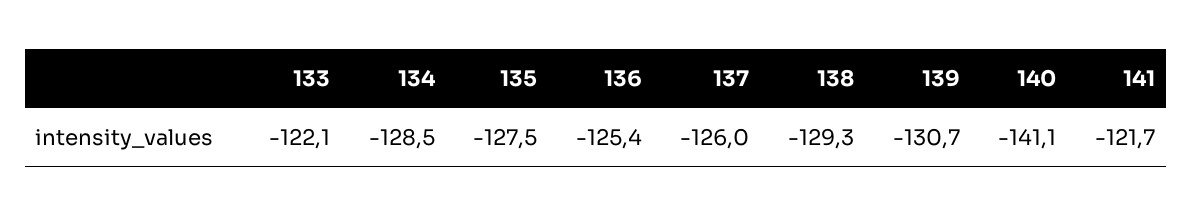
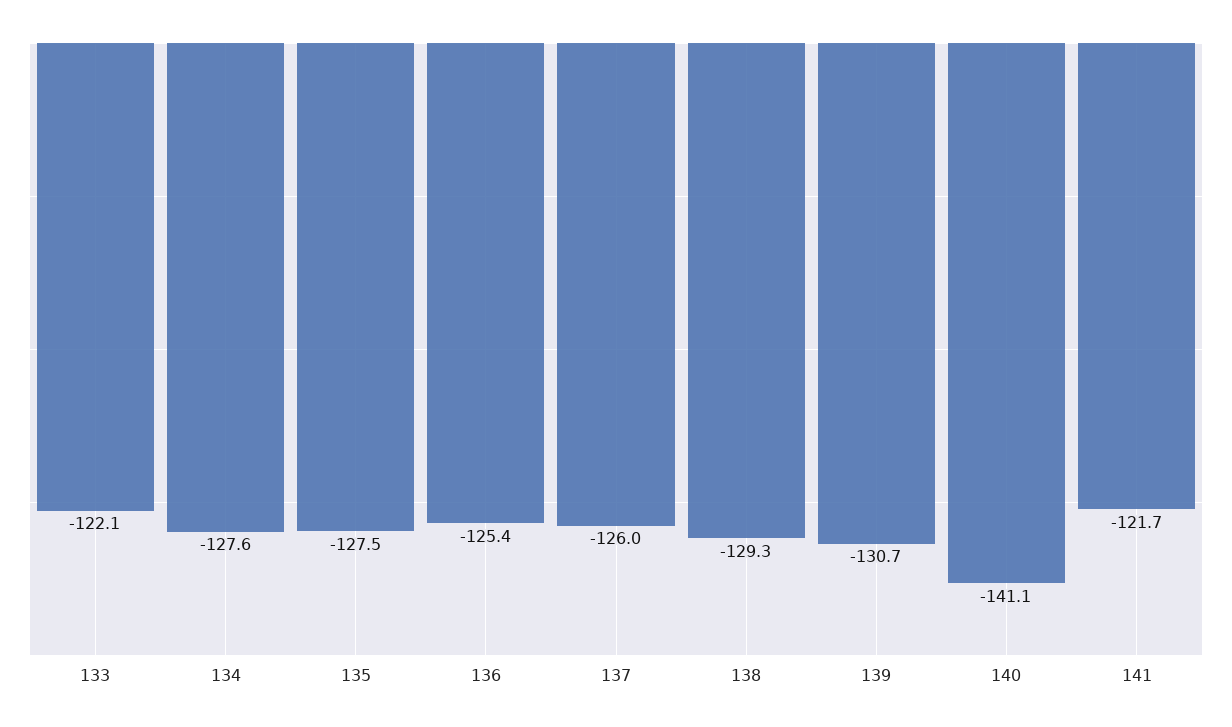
  {
    "133": -122.1,
-   "134": -128.5,
+   "134": -127.6,
    "135": -127.5,
    "136": -125.4,
    "137": -126,
    "138": -129.3,
    "139": -130.7,
    "140": -141.1,
    "141": -121.7
  }

